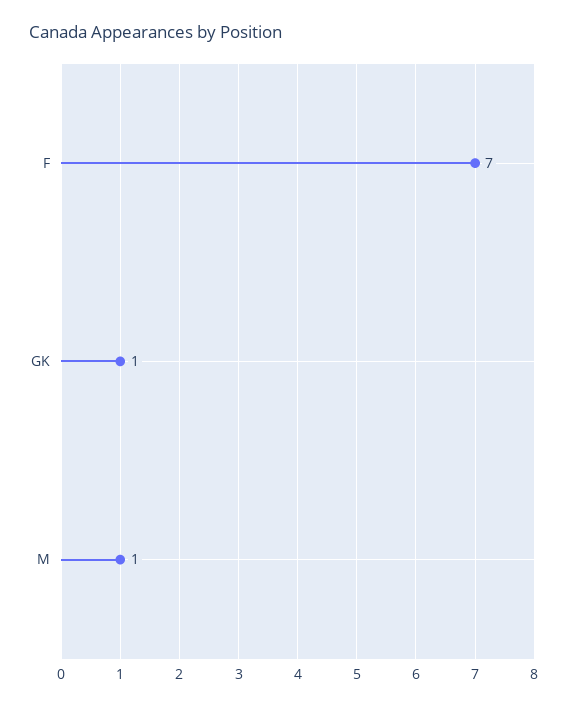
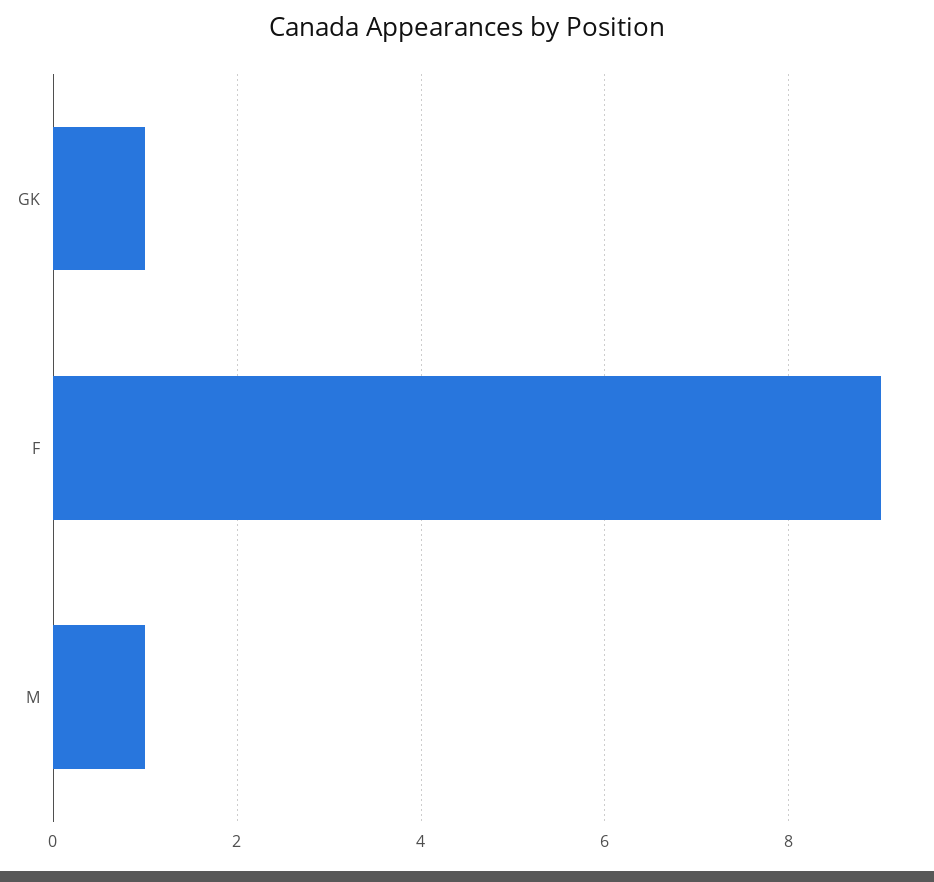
  {
-   "F": 7,
+   "F": 9,
    "GK": 1,
    "M": 1
  }

